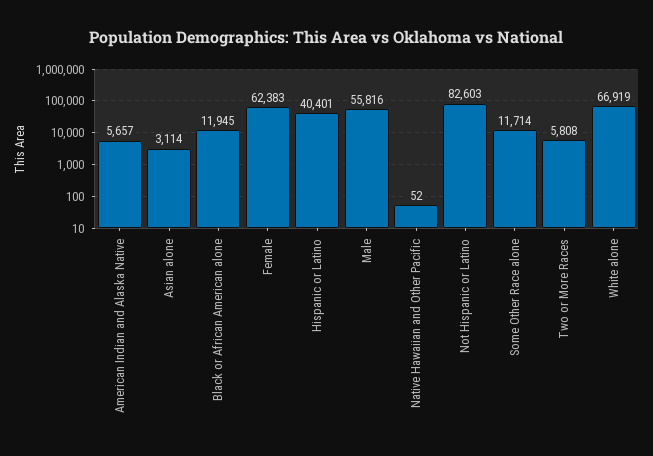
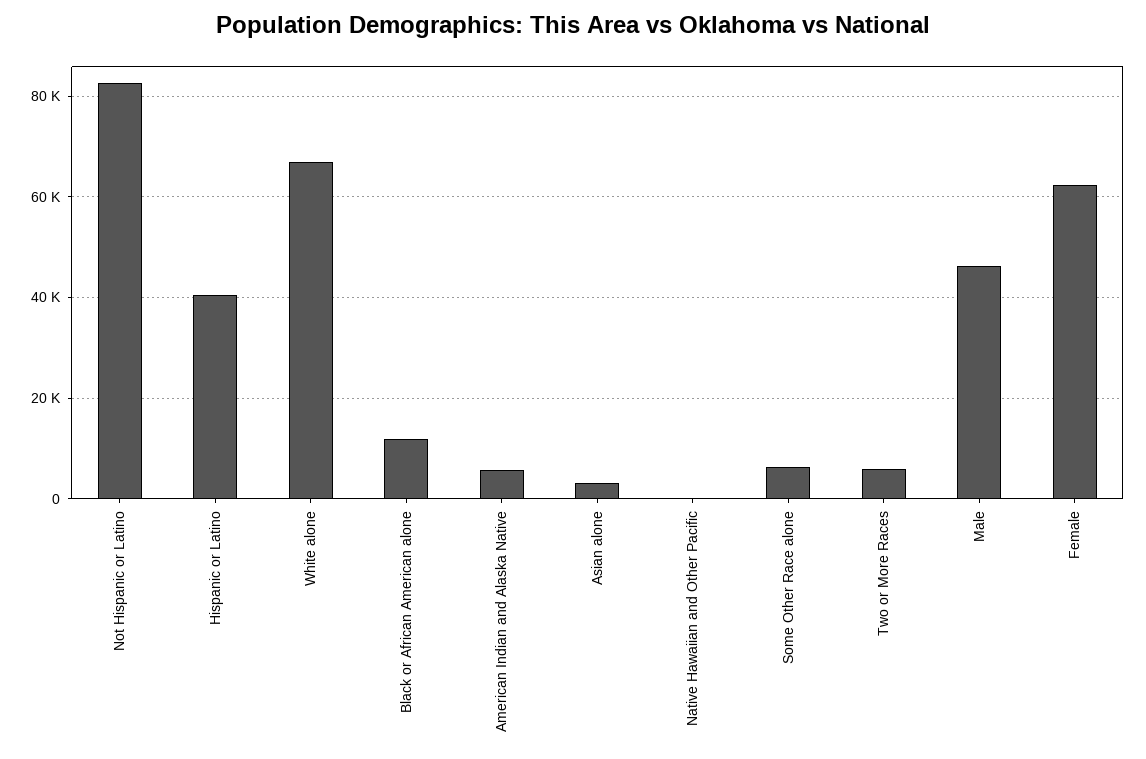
  {
    "American Indian and Alaska Native": 5657,
    "Asian alone": 3114,
    "Black or African American alone": 11945,
    "Female": 62383,
    "Hispanic or Latino": 40401,
-   "Male": 55816,
+   "Male": 46000,
    "Native Hawaiian and Other Pacific": 52,
    "Not Hispanic or Latino": 82603,
-   "Some Other Race alone": 11714,
+   "Some Other Race alone": 6000,
    "Two or More Races": 5808,
    "White alone": 66919
  }

